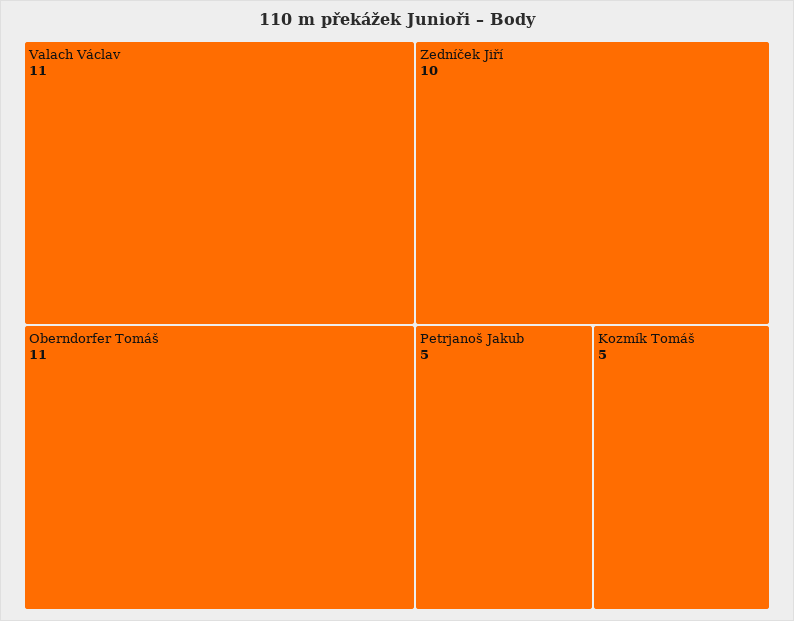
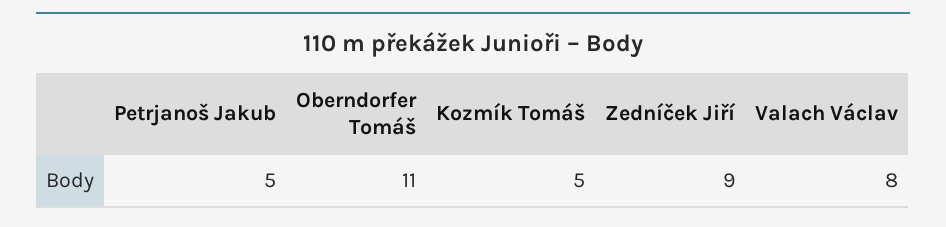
  {
-   "Valach Václav": 11,
+   "Valach Václav": 8,
    "Oberndorfer Tomáš": 11,
-   "Zedníček Jiří": 10,
+   "Zedníček Jiří": 9,
    "Petrjanoš Jakub": 5,
    "Kozmík Tomáš": 5
  }

